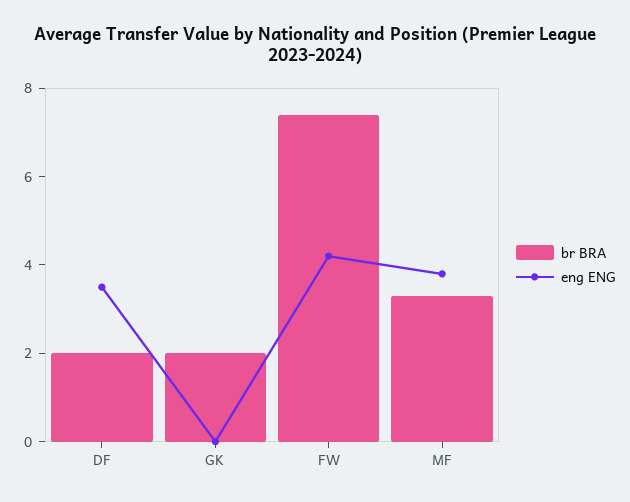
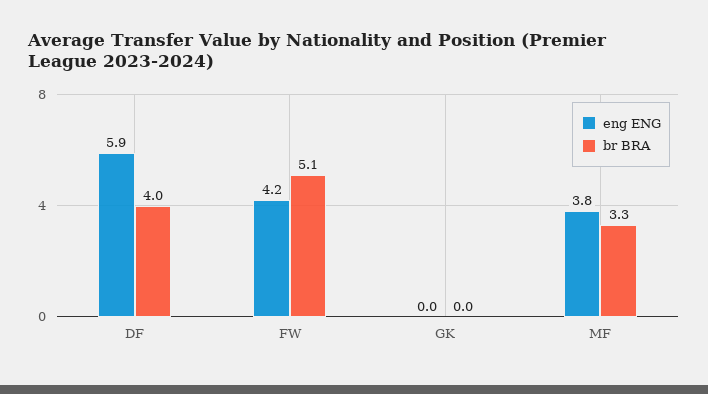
  {
    "br BRA": {
-     "DF": 2,
+     "DF": 4,
-     "GK": 2,
+     "GK": 0,
-     "FW": 7.5,
+     "FW": 5.1,
      "MF": 3.3
    },
    "eng ENG": {
-     "DF": 3.5,
+     "DF": 5.9,
      "GK": 0,
      "FW": 4.2,
      "MF": 3.8
    }
  }

